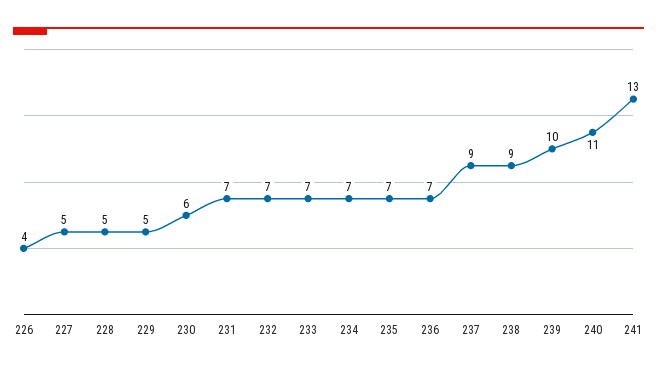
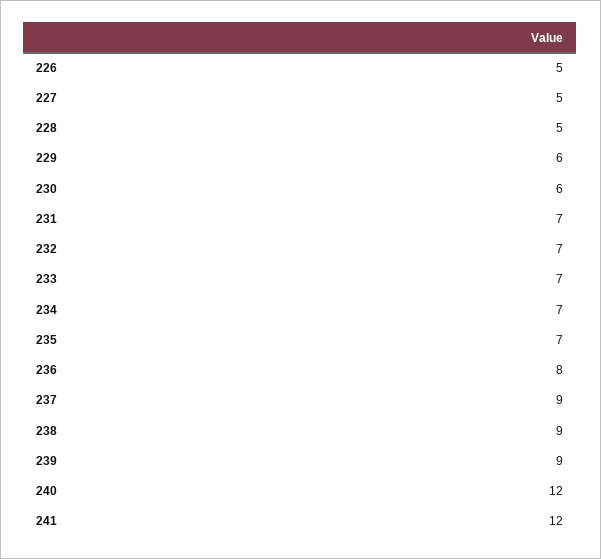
  {
-   "226": 4,
+   "226": 5,
    "227": 5,
    "228": 5,
-   "229": 5,
+   "229": 6,
    "230": 6,
    "231": 7,
    "232": 7,
    "233": 7,
    "234": 7,
    "235": 7,
-   "236": 7,
+   "236": 8,
    "237": 9,
    "238": 9,
-   "239": 10,
+   "239": 9,
-   "240": 11,
+   "240": 12,
-   "241": 13
+   "241": 12
  }

